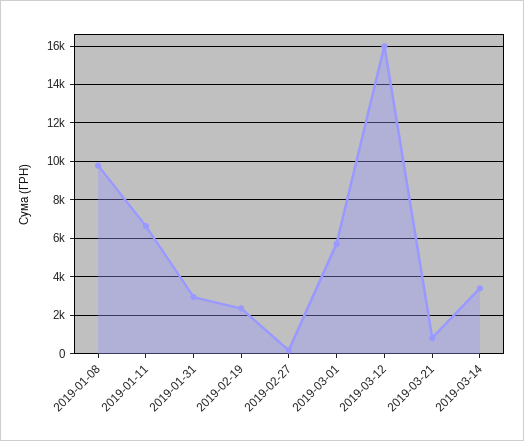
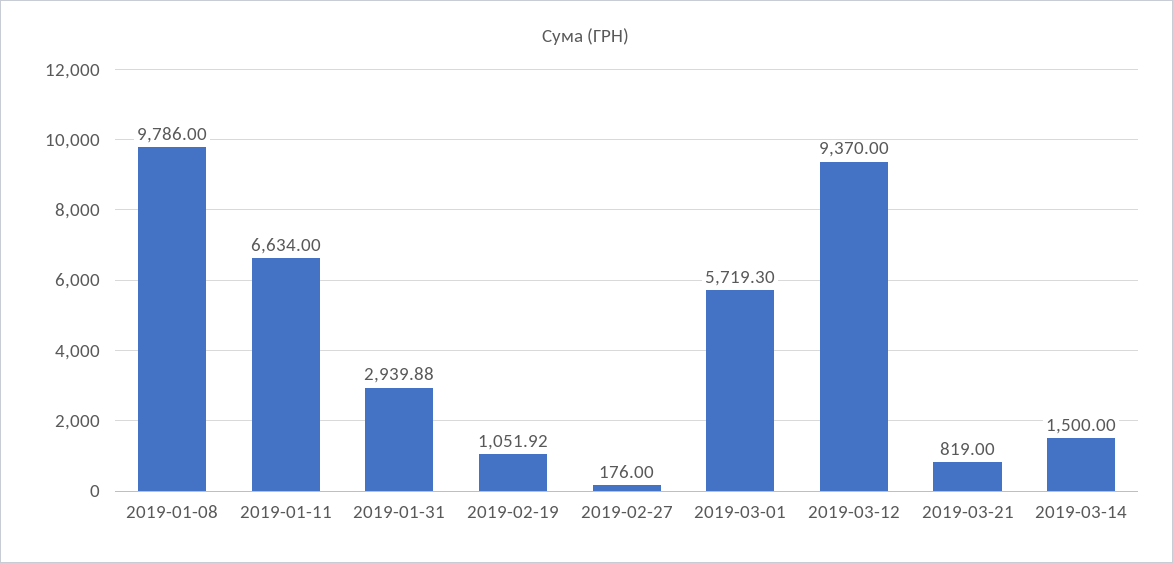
  {
    "2019-01-08": 9786,
    "2019-01-11": 6634,
    "2019-01-31": 2939.88,
-   "2019-02-19": 2500,
+   "2019-02-19": 1051.92,
    "2019-02-27": 176,
    "2019-03-01": 5719.3,
-   "2019-03-12": 16000,
+   "2019-03-12": 9370,
    "2019-03-21": 819,
-   "2019-03-14": 3500
+   "2019-03-14": 1500
  }

